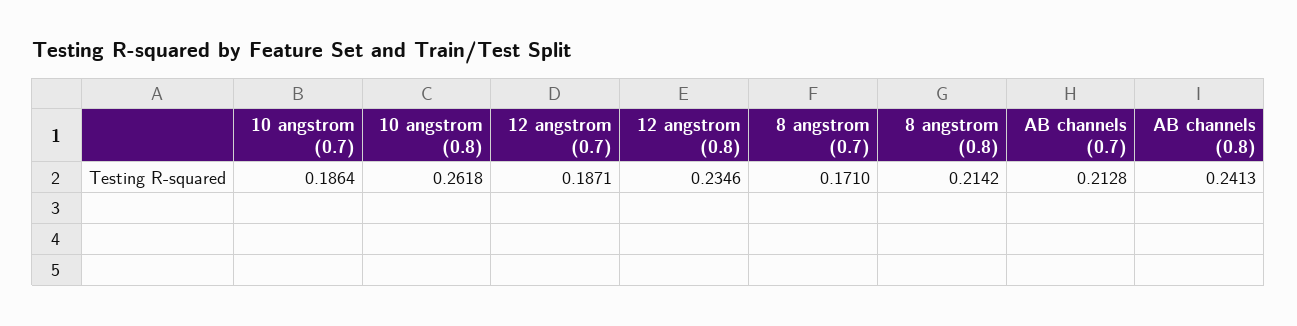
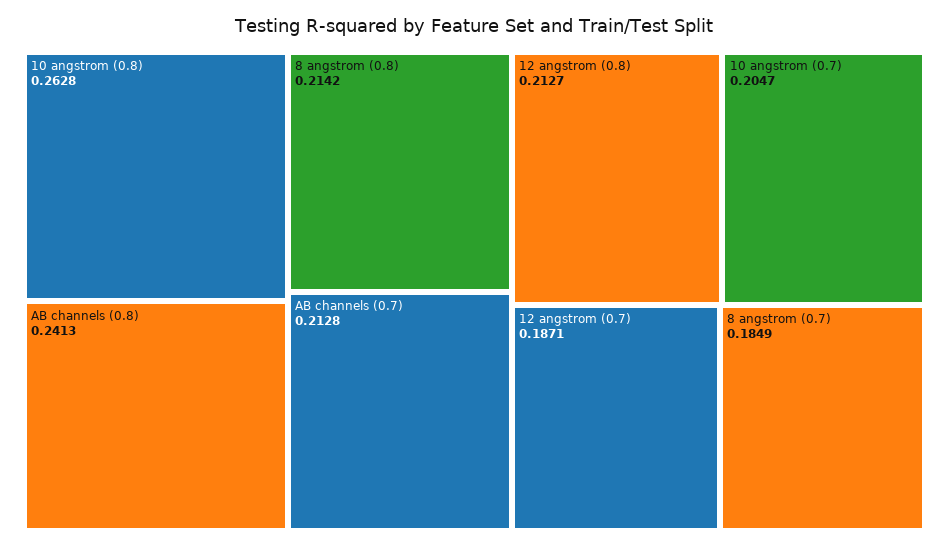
  {
-   "10 angstrom (0.7)": 0.1864,
+   "10 angstrom (0.7)": 0.2047,
-   "10 angstrom (0.8)": 0.2618,
+   "10 angstrom (0.8)": 0.2628,
    "12 angstrom (0.7)": 0.1871,
-   "12 angstrom (0.8)": 0.2346,
+   "12 angstrom (0.8)": 0.2127,
-   "8 angstrom (0.7)": 0.171,
+   "8 angstrom (0.7)": 0.1849,
    "8 angstrom (0.8)": 0.2142,
    "AB channels (0.7)": 0.2128,
    "AB channels (0.8)": 0.2413
  }

